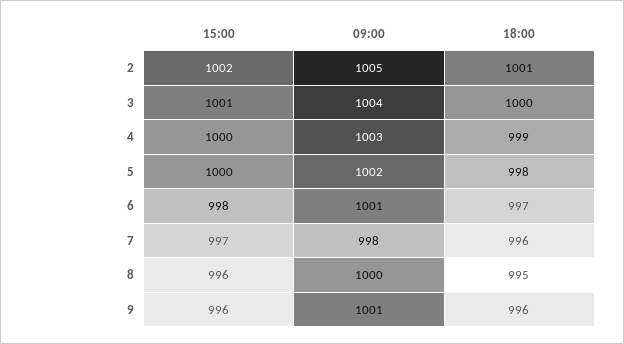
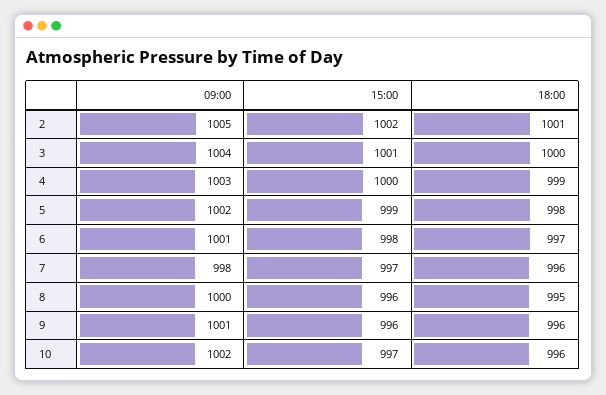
  {
    "15:00": {
      "2": 1002,
      "3": 1001,
      "4": 1000,
-     "5": 1000,
+     "5": 999,
      "6": 998,
      "7": 997,
      "8": 996,
-     "9": 996
+     "9": 996,
+     "10": 997
    },
    "09:00": {
      "2": 1005,
      "3": 1004,
      "4": 1003,
      "5": 1002,
      "6": 1001,
      "7": 998,
      "8": 1000,
-     "9": 1001
+     "9": 1001,
+     "10": 1002
    },
    "18:00": {
      "2": 1001,
      "3": 1000,
      "4": 999,
      "5": 998,
      "6": 997,
      "7": 996,
      "8": 995,
-     "9": 996
+     "9": 996,
+     "10": 996
    }
  }

